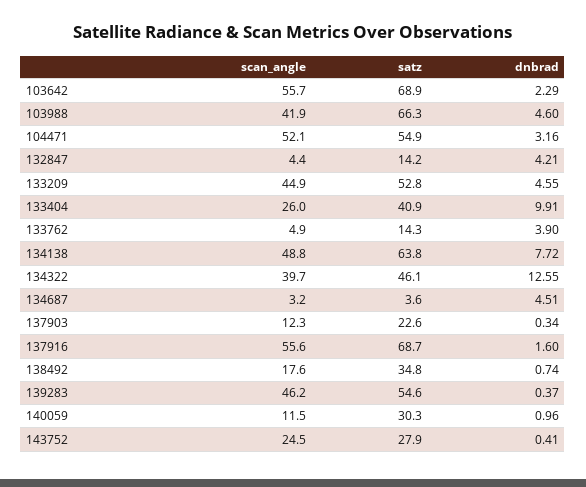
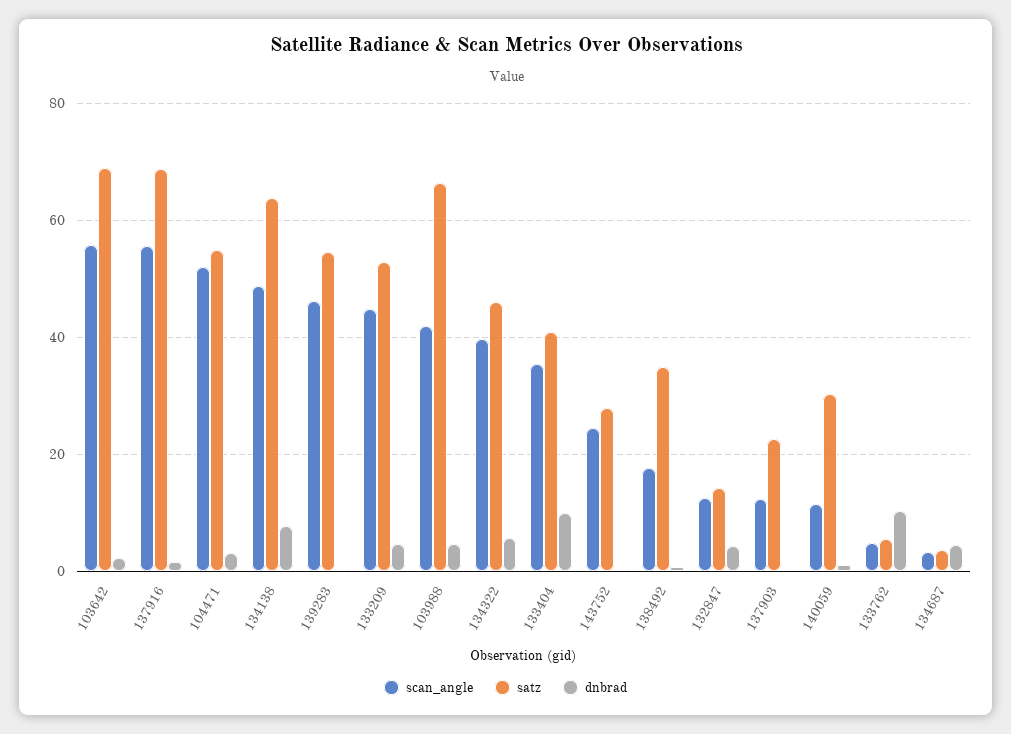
  {
    "scan_angle": {
      "103642": 55.7,
      "103988": 41.9,
      "104471": 52.1,
-     "132847": 4.4,
+     "132847": 12,
      "133209": 44.9,
-     "133404": 26,
+     "133404": 36,
      "133762": 4.9,
      "134138": 48.8,
      "134322": 39.7,
      "134687": 3.2,
      "137903": 12.3,
      "137916": 55.6,
      "138492": 17.6,
      "139283": 46.2,
      "140059": 11.5,
      "143752": 24.5
    },
    "satz": {
      "103642": 68.9,
      "103988": 66.3,
      "104471": 54.9,
      "132847": 14.2,
      "133209": 52.8,
      "133404": 40.9,
-     "133762": 14.3,
+     "133762": 6,
      "134138": 63.8,
      "134322": 46.1,
      "134687": 3.6,
      "137903": 22.6,
      "137916": 68.7,
      "138492": 34.8,
      "139283": 54.6,
      "140059": 30.3,
      "143752": 27.9
    },
    "dnbrad": {
      "103642": 2.29,
      "103988": 4.6,
      "104471": 3.16,
      "132847": 4.21,
      "133209": 4.55,
      "133404": 9.91,
-     "133762": 3.9,
+     "133762": 10,
      "134138": 7.72,
-     "134322": 12.55,
+     "134322": 6,
      "134687": 4.51,
      "137903": 0.34,
      "137916": 1.6,
      "138492": 0.74,
      "139283": 0.37,
      "140059": 0.96,
      "143752": 0.41
    }
  }

